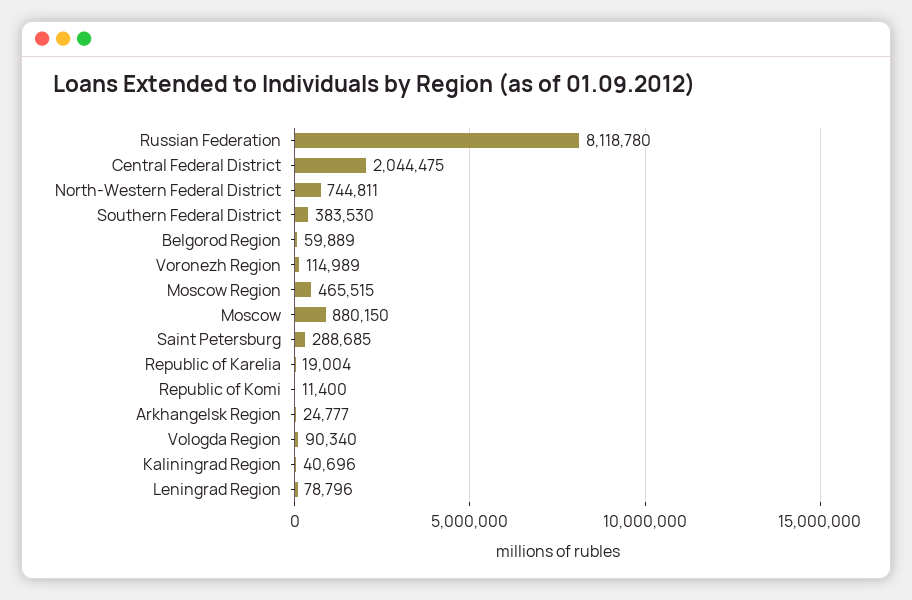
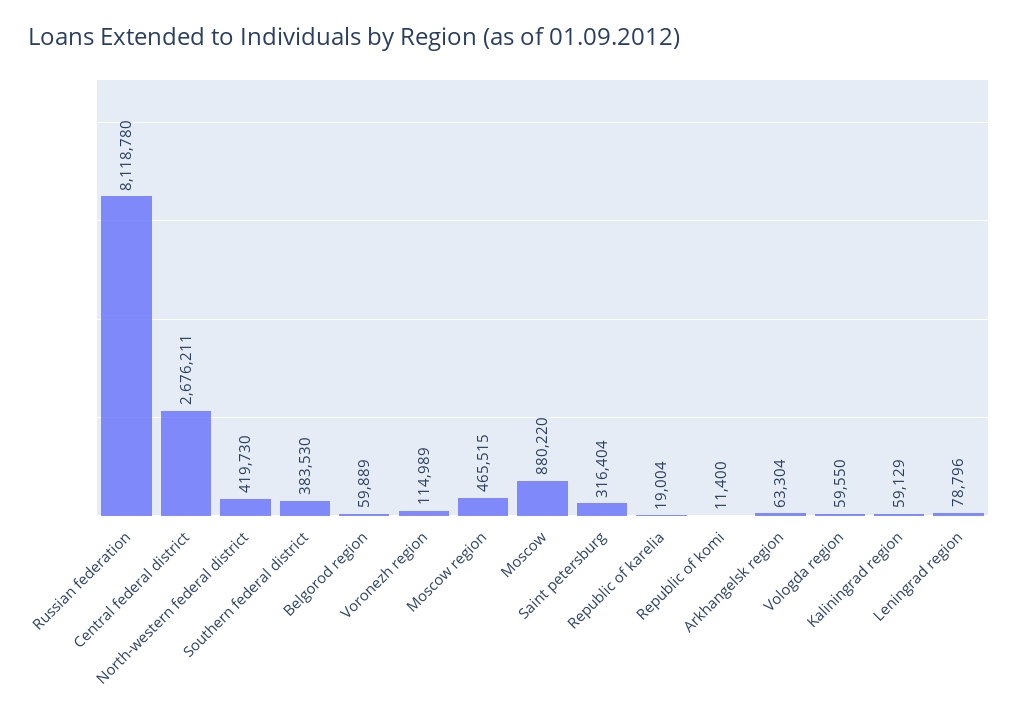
  {
    "Russian Federation": 8118780,
-   "Central Federal District": 2044475,
+   "Central Federal District": 2676211,
-   "North-Western Federal District": 744811,
+   "North-Western Federal District": 419730,
    "Southern Federal District": 383530,
    "Belgorod Region": 59889,
    "Voronezh Region": 114989,
    "Moscow Region": 465515,
-   "Moscow": 880150,
+   "Moscow": 880220,
-   "Saint Petersburg": 288685,
+   "Saint Petersburg": 316404,
    "Republic of Karelia": 19004,
    "Republic of Komi": 11400,
-   "Arkhangelsk Region": 24777,
+   "Arkhangelsk Region": 63304,
-   "Vologda Region": 90340,
+   "Vologda Region": 59550,
-   "Kaliningrad Region": 40696,
+   "Kaliningrad Region": 59129,
    "Leningrad Region": 78796
  }

